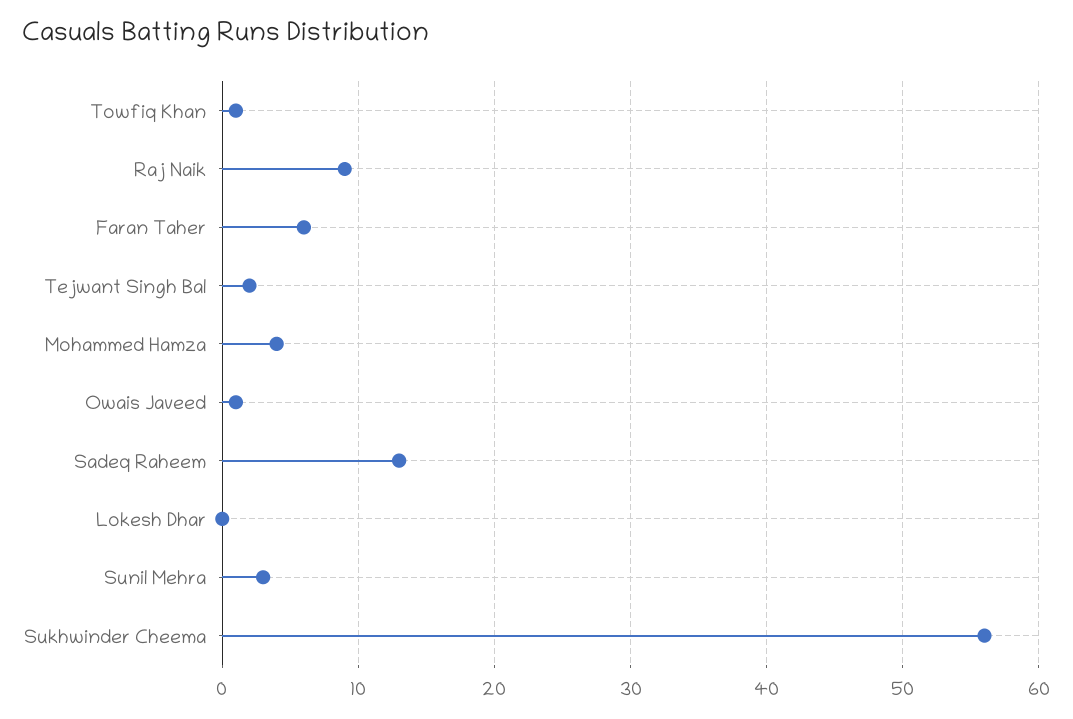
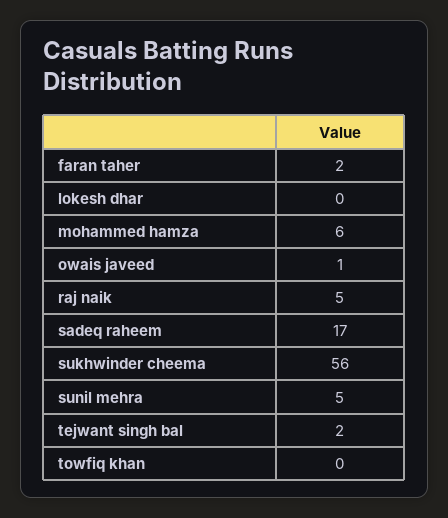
  {
-   "Towfiq Khan": 1,
+   "Towfiq Khan": 0,
-   "Raj Naik": 9,
+   "Raj Naik": 5,
-   "Faran Taher": 6,
+   "Faran Taher": 2,
    "Tejwant Singh Bal": 2,
-   "Mohammed Hamza": 4,
+   "Mohammed Hamza": 6,
    "Owais Javeed": 1,
-   "Sadeq Raheem": 13,
+   "Sadeq Raheem": 17,
    "Lokesh Dhar": 0,
-   "Sunil Mehra": 3,
+   "Sunil Mehra": 5,
    "Sukhwinder Cheema": 56
  }

